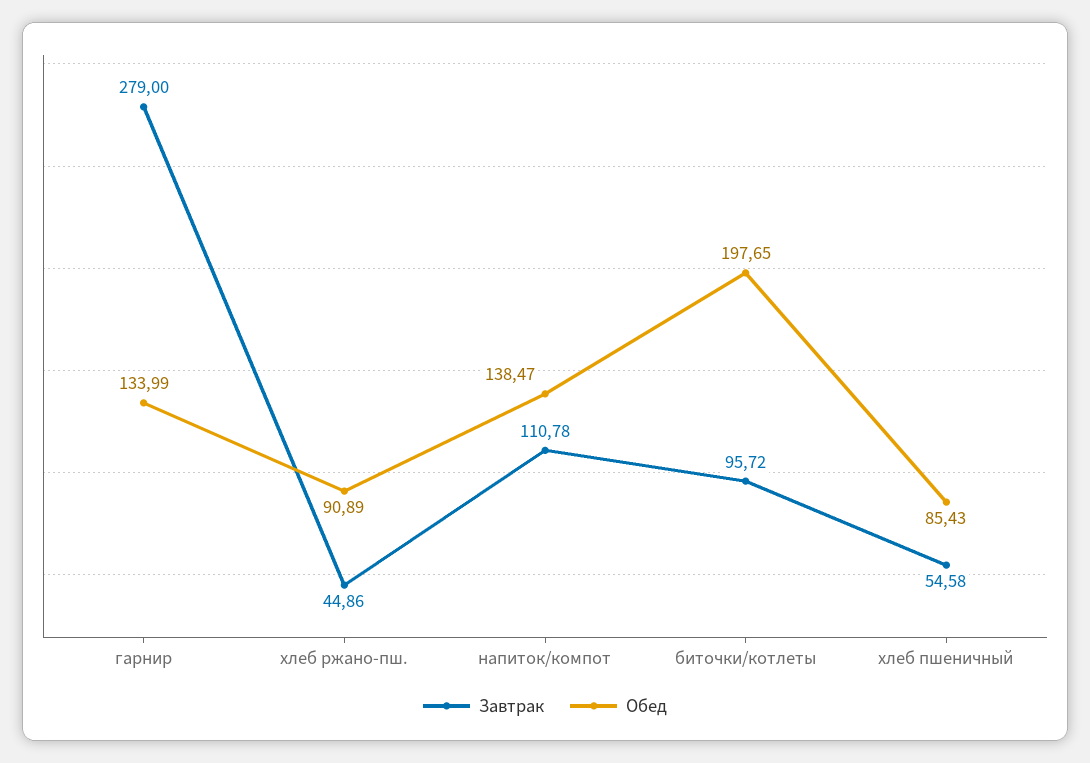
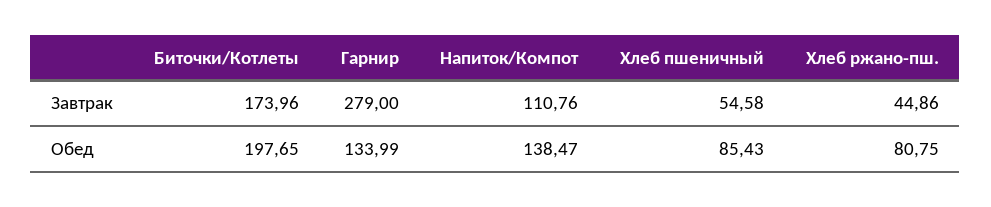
  {
    "Завтрак": {
      "гарнир": 279,
      "хлеб ржано-пш.": 44.86,
-     "напиток/компот": 110.78,
+     "напиток/компот": 110.76,
-     "биточки/котлеты": 95.72,
+     "биточки/котлеты": 173.96,
      "хлеб пшеничный": 54.58
    },
    "Обед": {
      "гарнир": 133.99,
-     "хлеб ржано-пш.": 90.89,
+     "хлеб ржано-пш.": 80.75,
      "напиток/компот": 138.47,
      "биточки/котлеты": 197.65,
      "хлеб пшеничный": 85.43
    }
  }

